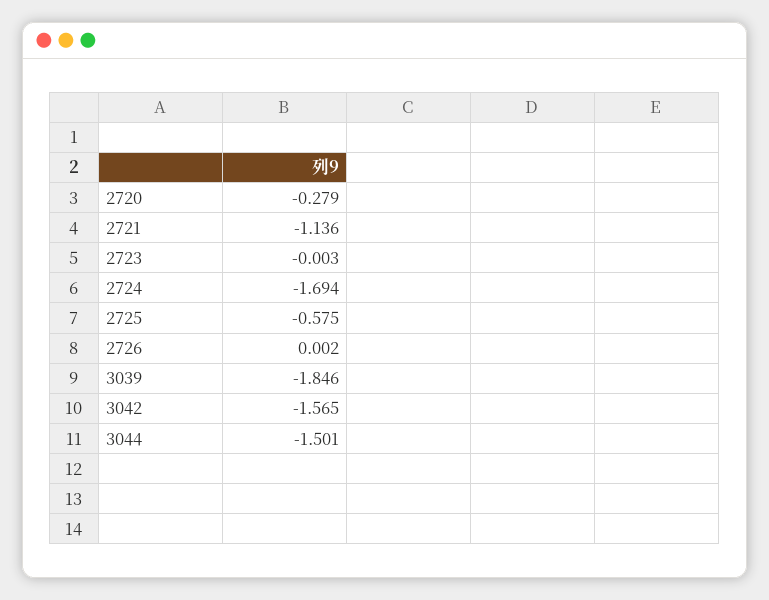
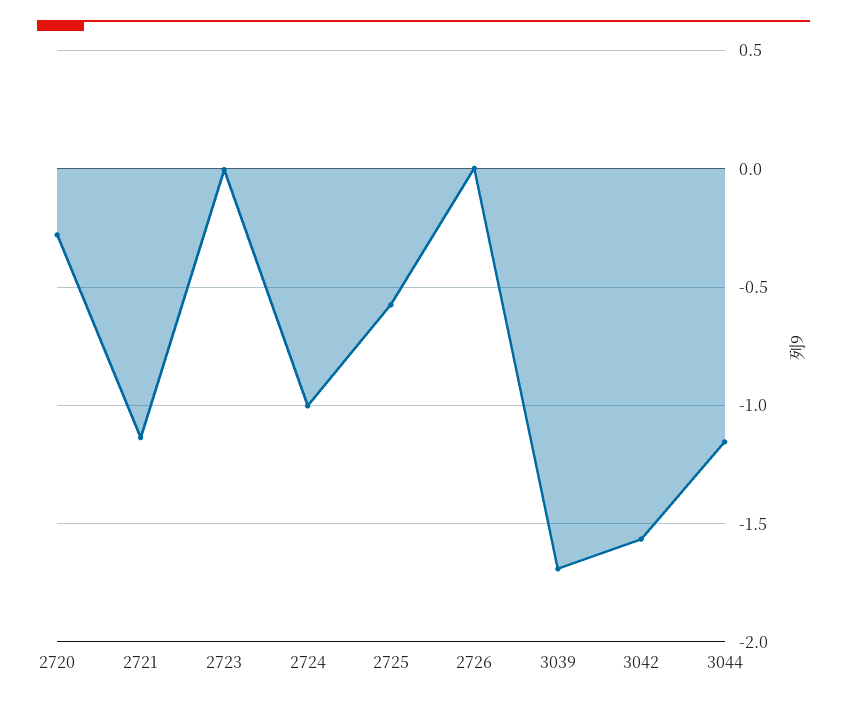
  {
    "2720": -0.279,
    "2721": -1.136,
    "2723": -0.003,
-   "2724": -1.694,
+   "2724": -1,
    "2725": -0.575,
    "2726": 0.002,
-   "3039": -1.846,
+   "3039": -1.7,
    "3042": -1.565,
-   "3044": -1.501
+   "3044": -1.15
  }

